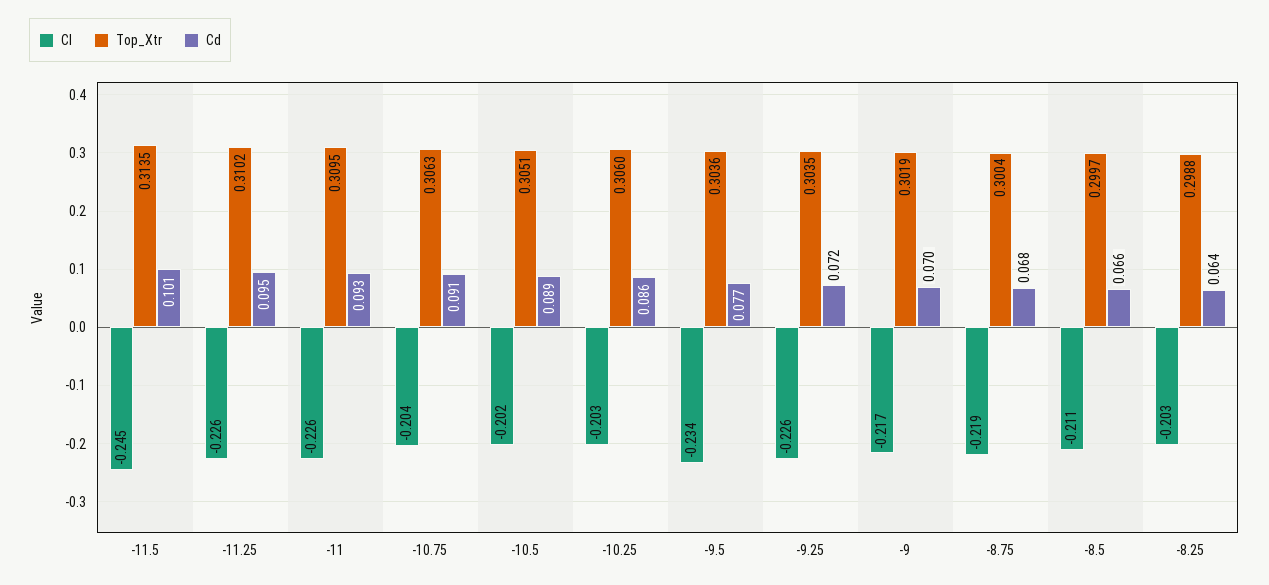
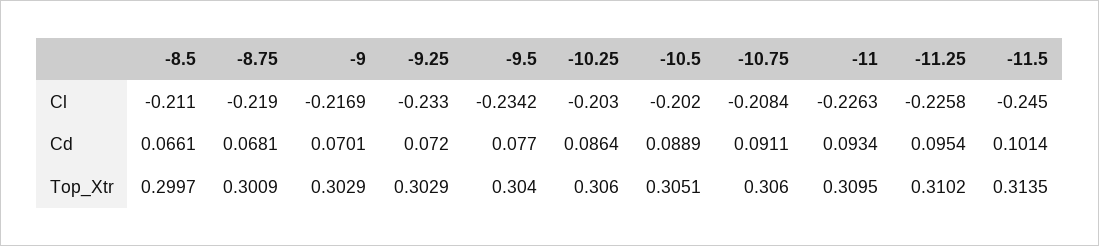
  {
    "Cl": {
      "-11.5": -0.245,
      "-11.25": -0.2258,
      "-11": -0.2263,
-     "-10.75": -0.204,
+     "-10.75": -0.2084,
      "-10.5": -0.202,
      "-10.25": -0.203,
      "-9.5": -0.2342,
-     "-9.25": -0.226,
+     "-9.25": -0.233,
      "-9": -0.2169,
      "-8.75": -0.219,
-     "-8.5": -0.211,
+     "-8.5": -0.211
-     "-8.25": -0.203
    },
    "Top_Xtr": {
      "-11.5": 0.3135,
      "-11.25": 0.3102,
      "-11": 0.3095,
-     "-10.75": 0.3063,
+     "-10.75": 0.306,
      "-10.5": 0.3051,
      "-10.25": 0.306,
-     "-9.5": 0.3036,
+     "-9.5": 0.304,
-     "-9.25": 0.3035,
+     "-9.25": 0.3029,
-     "-9": 0.3019,
+     "-9": 0.3029,
-     "-8.75": 0.3004,
+     "-8.75": 0.3009,
-     "-8.5": 0.2997,
+     "-8.5": 0.2997
-     "-8.25": 0.2988
    },
    "Cd": {
      "-11.5": 0.1014,
      "-11.25": 0.0954,
      "-11": 0.0934,
      "-10.75": 0.0911,
      "-10.5": 0.0889,
      "-10.25": 0.0864,
      "-9.5": 0.077,
      "-9.25": 0.072,
      "-9": 0.0701,
      "-8.75": 0.0681,
-     "-8.5": 0.0661,
+     "-8.5": 0.0661
-     "-8.25": 0.064
    }
  }

